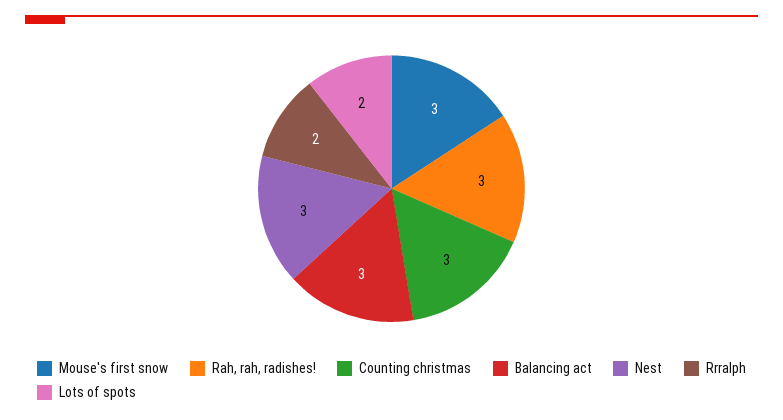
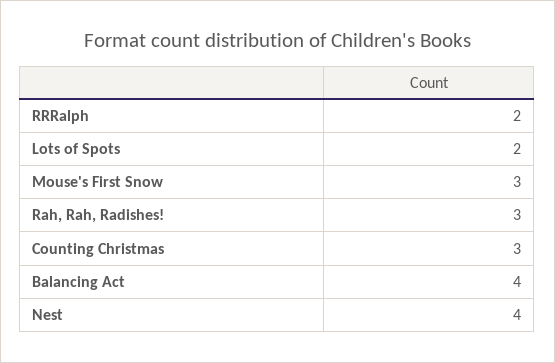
  {
    "Mouse's first snow": 3,
    "Rah, rah, radishes!": 3,
    "Counting christmas": 3,
-   "Balancing act": 3,
+   "Balancing act": 4,
-   "Nest": 3,
+   "Nest": 4,
    "Rrralph": 2,
    "Lots of spots": 2
  }

